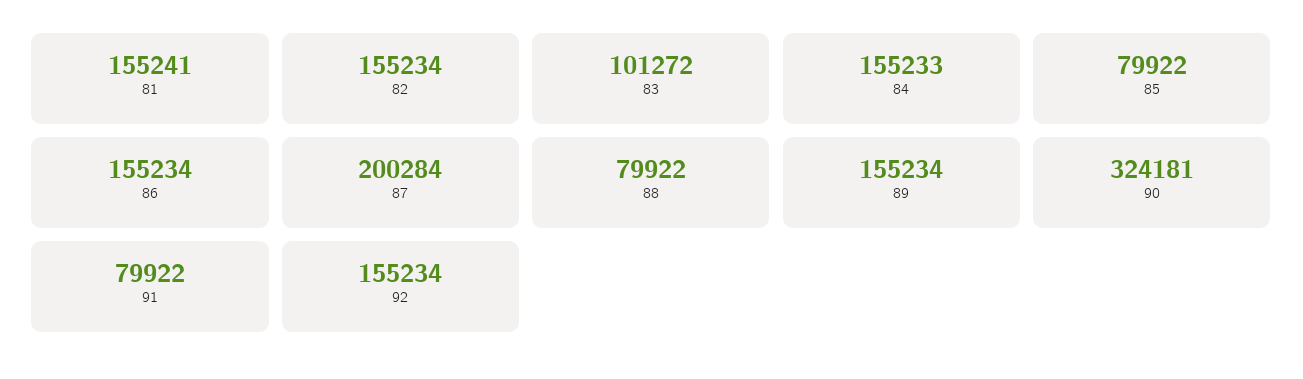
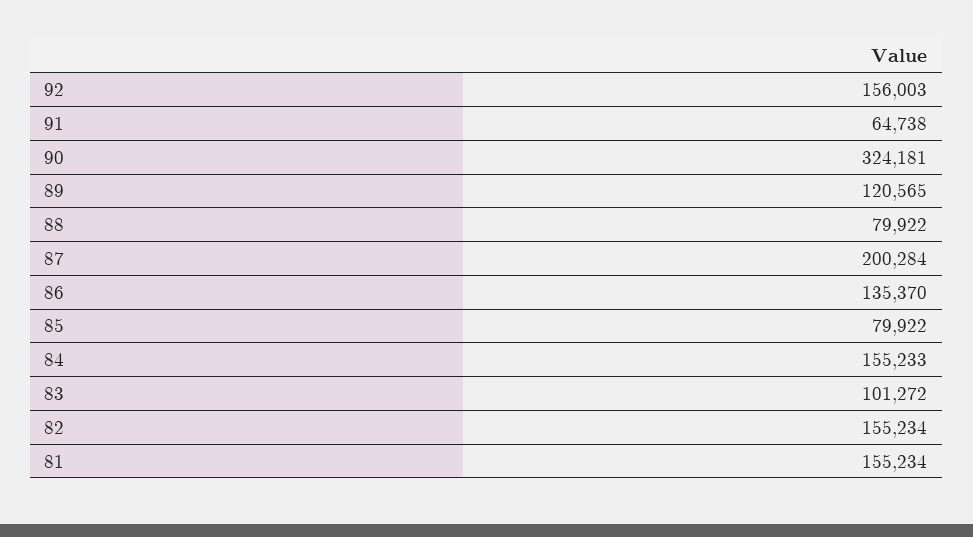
  {
-   "81": 155241,
+   "81": 155234,
    "82": 155234,
    "83": 101272,
    "84": 155233,
    "85": 79922,
-   "86": 155234,
+   "86": 135370,
    "87": 200284,
    "88": 79922,
-   "89": 155234,
+   "89": 120565,
    "90": 324181,
-   "91": 79922,
+   "91": 64738,
-   "92": 155234
+   "92": 156003
  }

